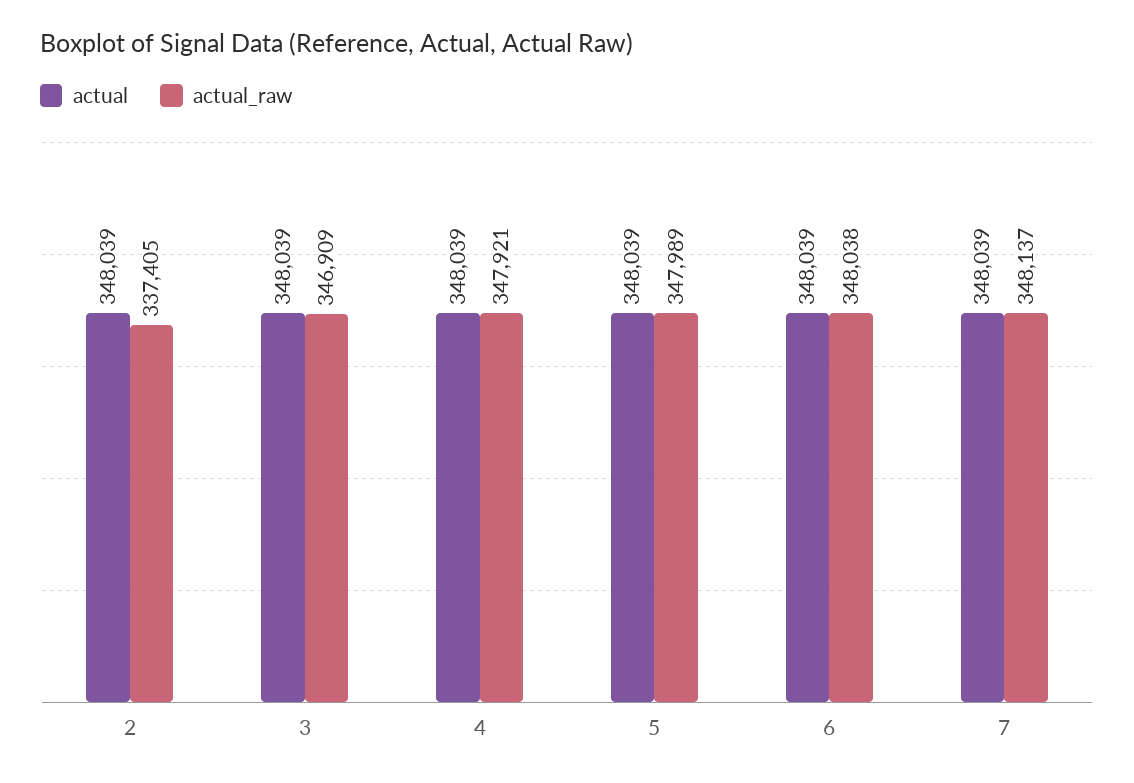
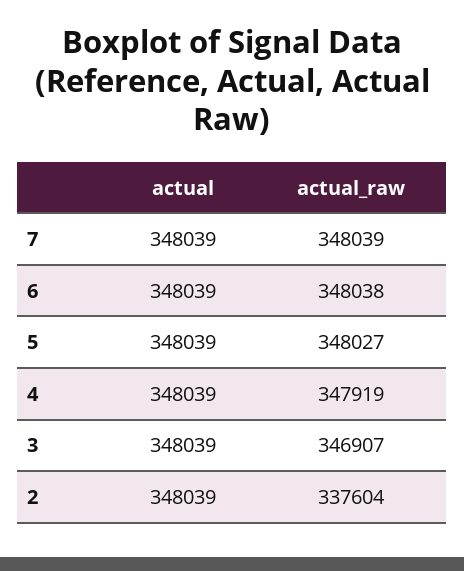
  {
    "actual": {
      "2": 348039,
      "3": 348039,
      "4": 348039,
      "5": 348039,
      "6": 348039,
      "7": 348039
    },
    "actual_raw": {
-     "2": 337405,
+     "2": 337604,
-     "3": 346909,
+     "3": 346907,
-     "4": 347921,
+     "4": 347919,
-     "5": 347989,
+     "5": 348027,
      "6": 348038,
-     "7": 348137
+     "7": 348039
    }
  }

